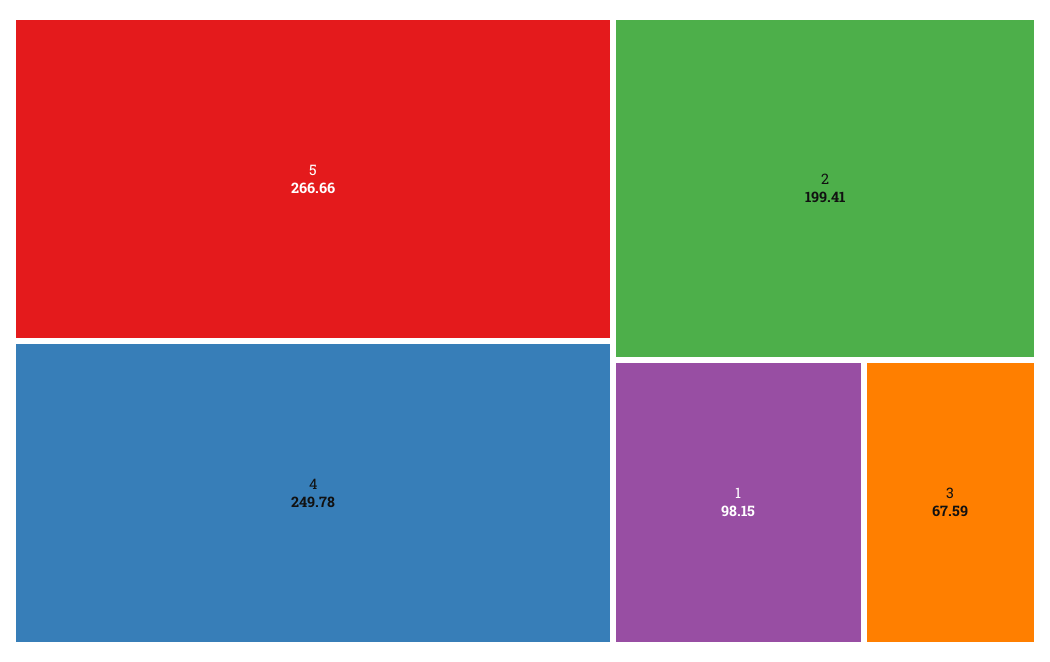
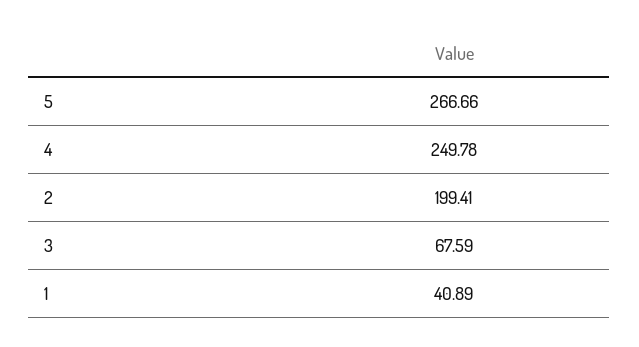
  {
    "5": 266.66,
    "4": 249.78,
    "2": 199.41,
-   "1": 98.15,
+   "1": 40.89,
    "3": 67.59
  }

